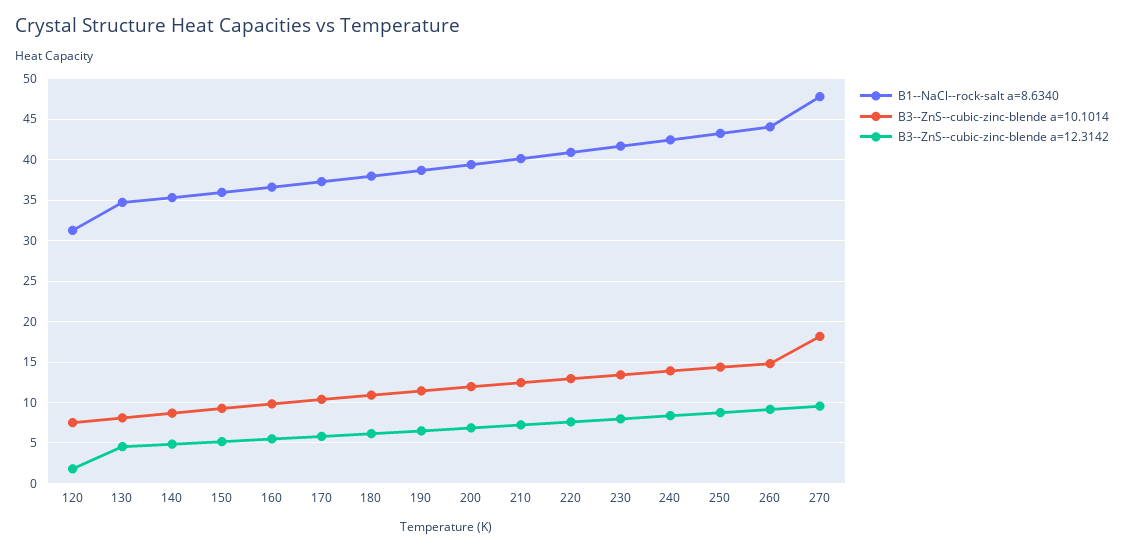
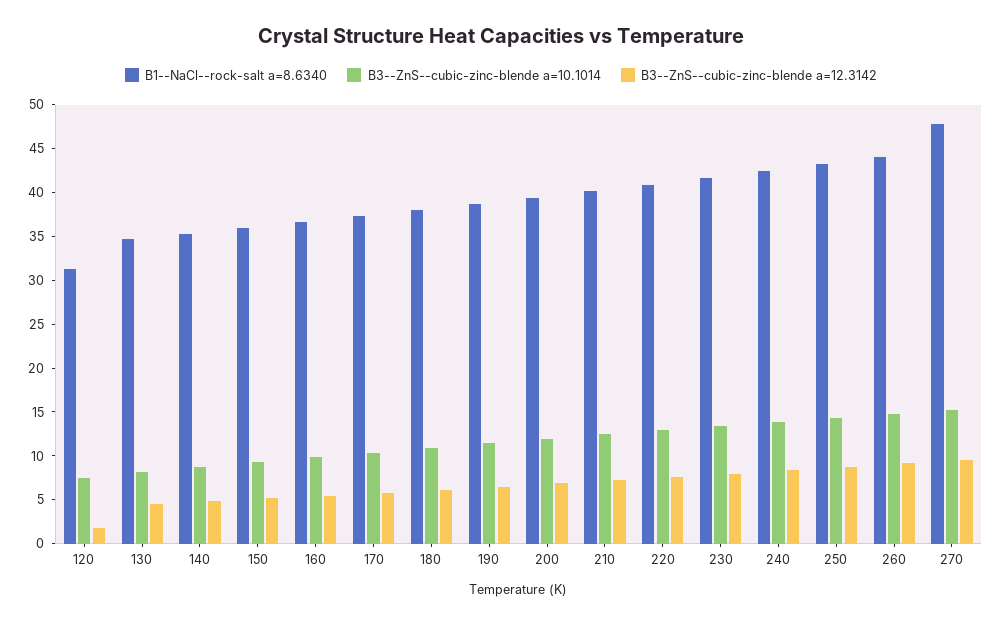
  {
    "B1--NaCl--rock-salt a=8.6340": {
      "120": 31,
      "130": 35,
      "140": 35,
      "150": 36,
      "160": 37,
      "170": 37,
      "180": 38,
      "190": 39,
      "200": 39,
      "210": 40,
      "220": 41,
      "230": 42,
      "240": 42,
      "250": 43,
      "260": 44,
      "270": 48
    },
    "B3--ZnS--cubic-zinc-blende a=10.1014": {
      "120": 8,
      "130": 8,
      "140": 9,
      "150": 9,
      "160": 10,
      "170": 10,
      "180": 11,
      "190": 11,
      "200": 12,
      "210": 12,
      "220": 13,
      "230": 13,
      "240": 14,
      "250": 14,
      "260": 15,
-     "270": 18
+     "270": 15
    },
    "B3--ZnS--cubic-zinc-blende a=12.3142": {
      "120": 2,
      "130": 5,
      "140": 5,
      "150": 5,
      "160": 5,
      "170": 6,
      "180": 6,
      "190": 7,
      "200": 7,
      "210": 7,
      "220": 8,
      "230": 8,
      "240": 8,
      "250": 9,
      "260": 9,
      "270": 10
    }
  }

